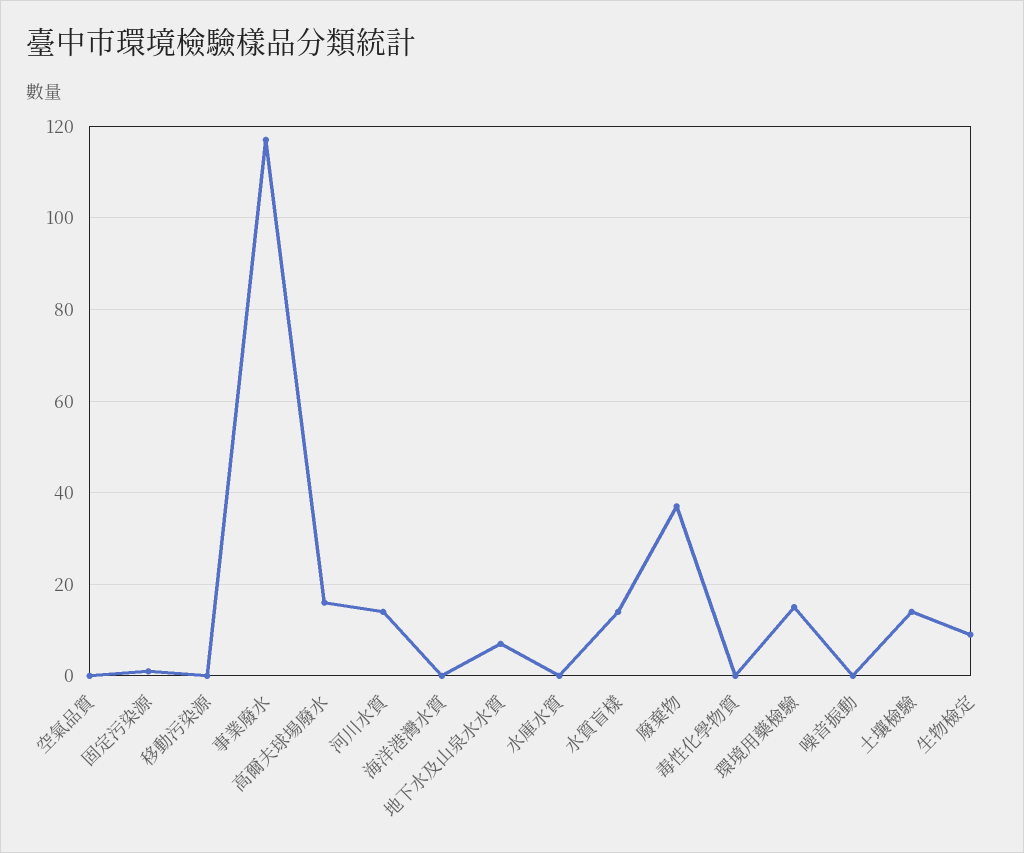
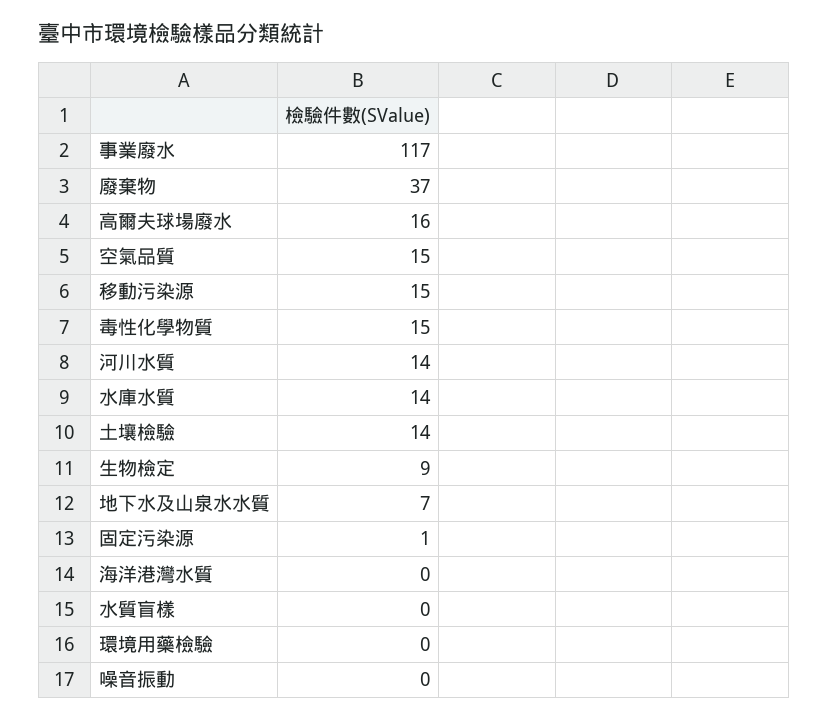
  {
-   "空氣品質": 0,
+   "空氣品質": 15,
    "固定污染源": 1,
-   "移動污染源": 0,
+   "移動污染源": 15,
    "事業廢水": 117,
    "高爾夫球場廢水": 16,
    "河川水質": 14,
    "海洋港灣水質": 0,
    "地下水及山泉水水質": 7,
-   "水庫水質": 0,
+   "水庫水質": 14,
-   "水質盲樣": 15,
+   "水質盲樣": 0,
    "廢棄物": 37,
-   "毒性化學物質": 0,
+   "毒性化學物質": 15,
-   "環境用藥檢驗": 15,
+   "環境用藥檢驗": 0,
    "噪音振動": 0,
    "土壤檢驗": 14,
    "生物檢定": 9
  }

